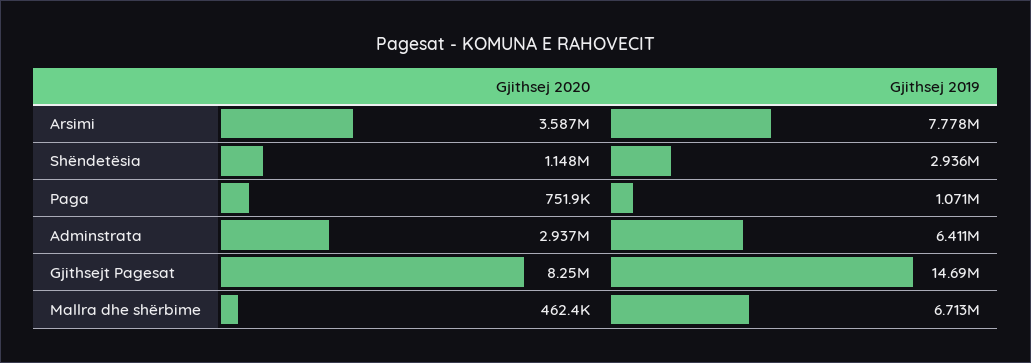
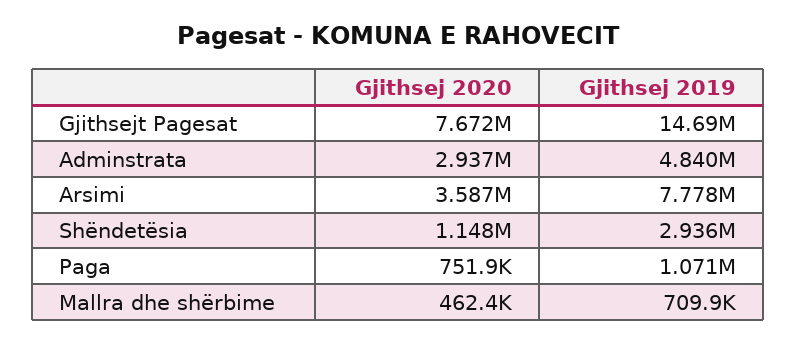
  {
    "Gjithsej 2020": {
      "Arsimi": 3587000,
      "Shëndetësia": 1148000,
      "Paga": 751900,
      "Adminstrata": 2937000,
-     "Gjithsejt Pagesat": 8250000,
+     "Gjithsejt Pagesat": 7672000,
      "Mallra dhe shërbime": 462400
    },
    "Gjithsej 2019": {
      "Arsimi": 7778000,
      "Shëndetësia": 2936000,
      "Paga": 1071000,
-     "Adminstrata": 6411000,
+     "Adminstrata": 4840000,
      "Gjithsejt Pagesat": 14690000,
-     "Mallra dhe shërbime": 6713000
+     "Mallra dhe shërbime": 709900
    }
  }

